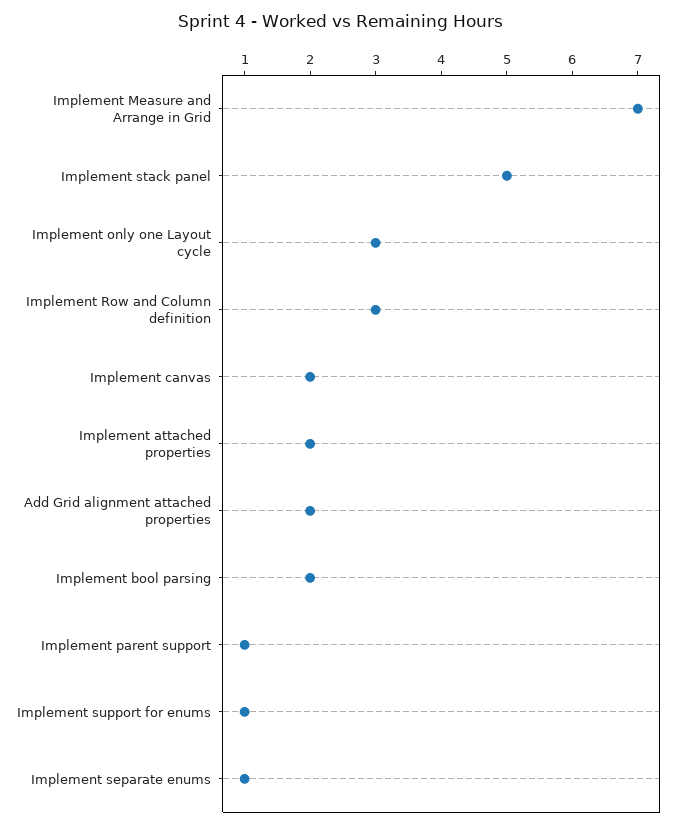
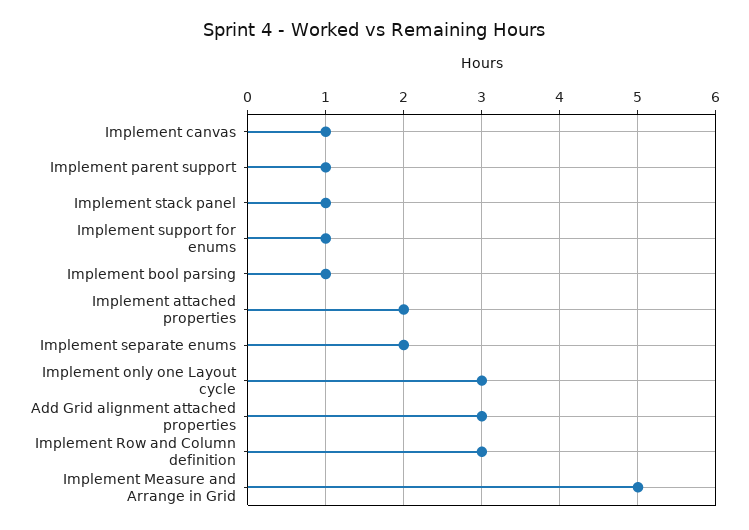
  {
-   "Implement Measure and Arrange in Grid": 7,
+   "Implement Measure and Arrange in Grid": 5,
-   "Implement stack panel": 5,
+   "Implement stack panel": 1,
    "Implement only one Layout cycle": 3,
    "Implement Row and Column definition": 3,
-   "Implement canvas": 2,
+   "Implement canvas": 1,
    "Implement attached properties": 2,
-   "Add Grid alignment attached properties": 2,
+   "Add Grid alignment attached properties": 3,
-   "Implement bool parsing": 2,
+   "Implement bool parsing": 1,
    "Implement parent support": 1,
    "Implement support for enums": 1,
-   "Implement separate enums": 1
+   "Implement separate enums": 2
  }

